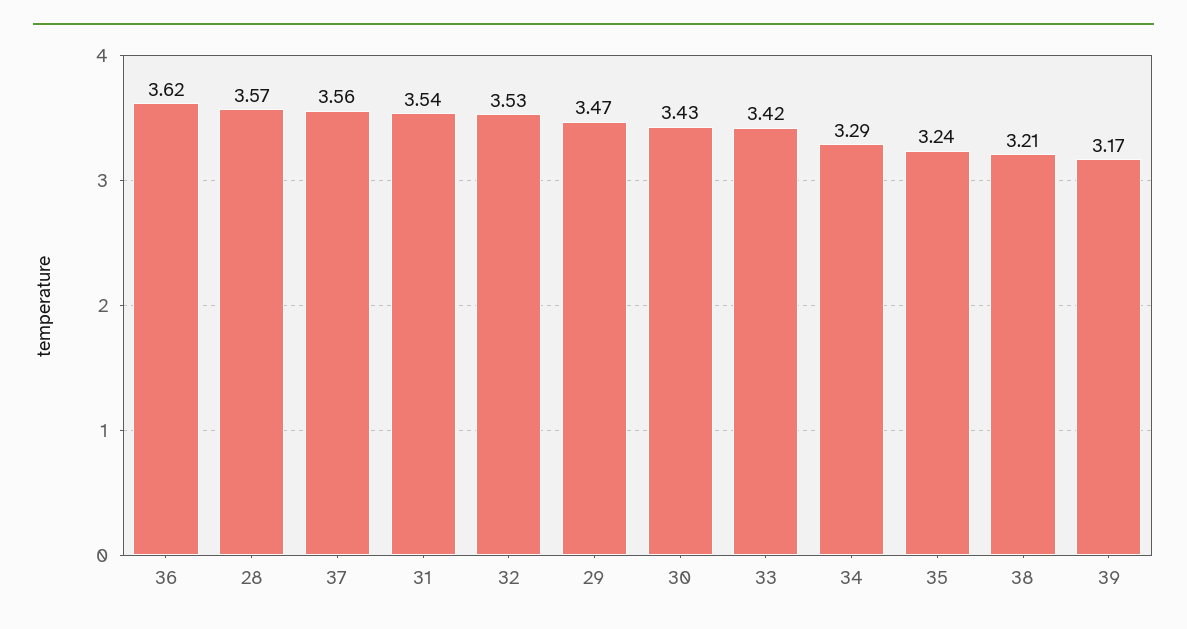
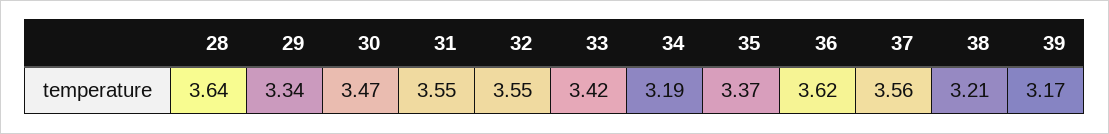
  {
    "36": 3.62,
-   "28": 3.57,
+   "28": 3.64,
    "37": 3.56,
-   "31": 3.54,
+   "31": 3.55,
-   "32": 3.53,
+   "32": 3.55,
-   "29": 3.47,
+   "29": 3.34,
-   "30": 3.43,
+   "30": 3.47,
    "33": 3.42,
-   "34": 3.29,
+   "34": 3.19,
-   "35": 3.24,
+   "35": 3.37,
    "38": 3.21,
    "39": 3.17
  }

